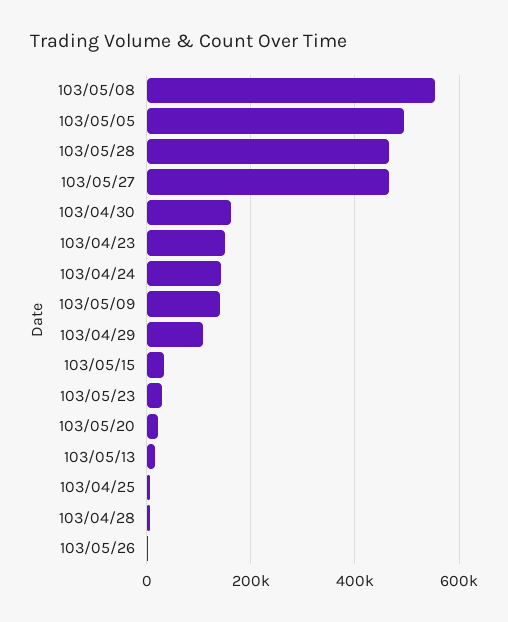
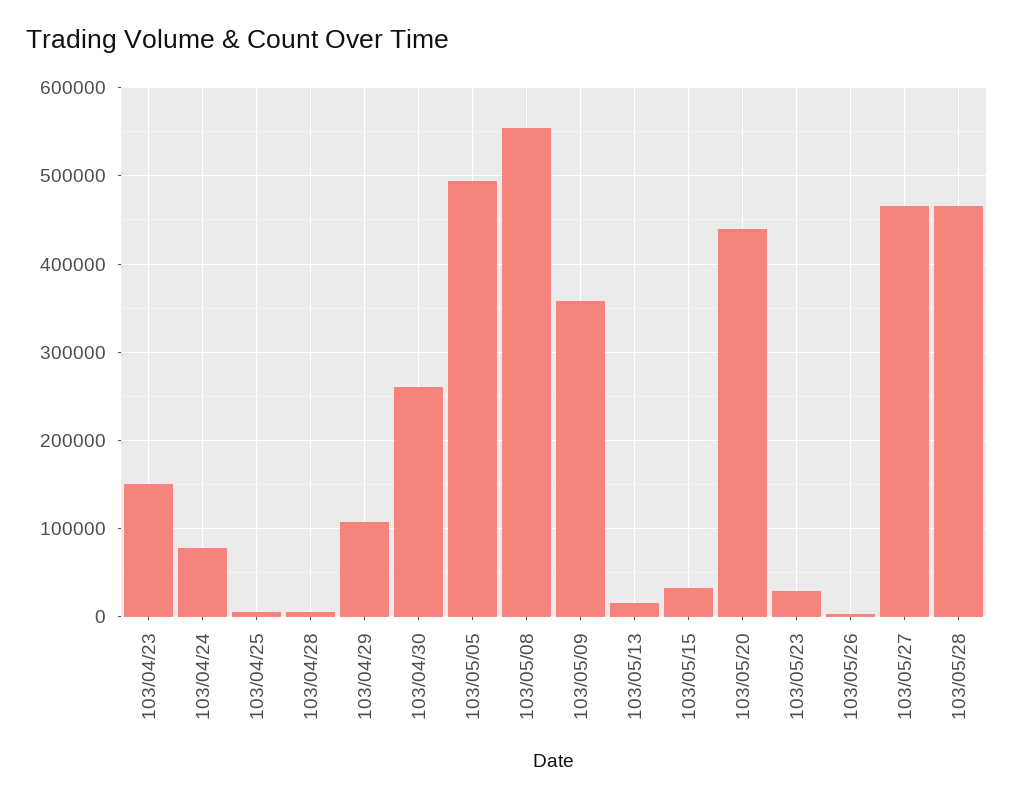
  {
    "103/05/08": 550000,
    "103/05/05": 490000,
    "103/05/28": 470000,
    "103/05/27": 470000,
-   "103/04/30": 160000,
+   "103/04/30": 260000,
    "103/04/23": 150000,
-   "103/04/24": 140000,
+   "103/04/24": 80000,
-   "103/05/09": 140000,
+   "103/05/09": 360000,
    "103/04/29": 110000,
    "103/05/15": 30000,
    "103/05/23": 30000,
-   "103/05/20": 20000,
+   "103/05/20": 440000,
    "103/05/13": 20000,
    "103/04/25": 10000,
    "103/04/28": 10000,
    "103/05/26": 0
  }

